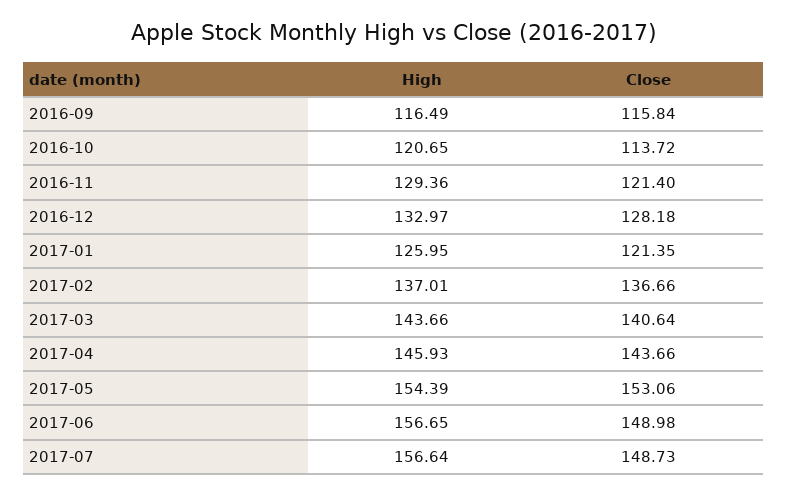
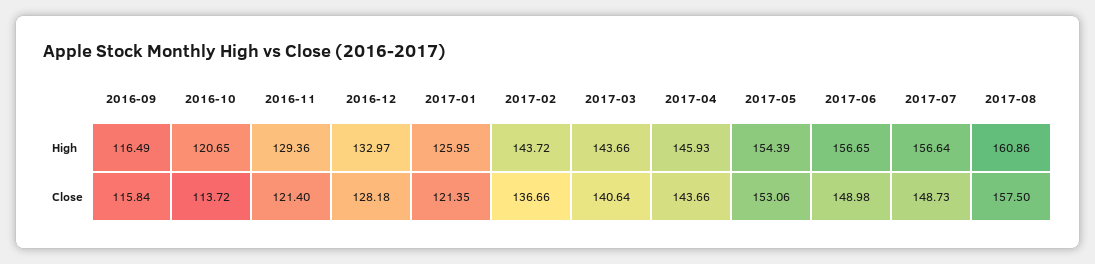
  {
    "High": {
      "2016-09": 116.49,
      "2016-10": 120.65,
      "2016-11": 129.36,
      "2016-12": 132.97,
      "2017-01": 125.95,
-     "2017-02": 137.01,
+     "2017-02": 143.72,
      "2017-03": 143.66,
      "2017-04": 145.93,
      "2017-05": 154.39,
      "2017-06": 156.65,
-     "2017-07": 156.64
+     "2017-07": 156.64,
+     "2017-08": 160.86
    },
    "Close": {
      "2016-09": 115.84,
      "2016-10": 113.72,
      "2016-11": 121.4,
      "2016-12": 128.18,
      "2017-01": 121.35,
      "2017-02": 136.66,
      "2017-03": 140.64,
      "2017-04": 143.66,
      "2017-05": 153.06,
      "2017-06": 148.98,
-     "2017-07": 148.73
+     "2017-07": 148.73,
+     "2017-08": 157.5
    }
  }

